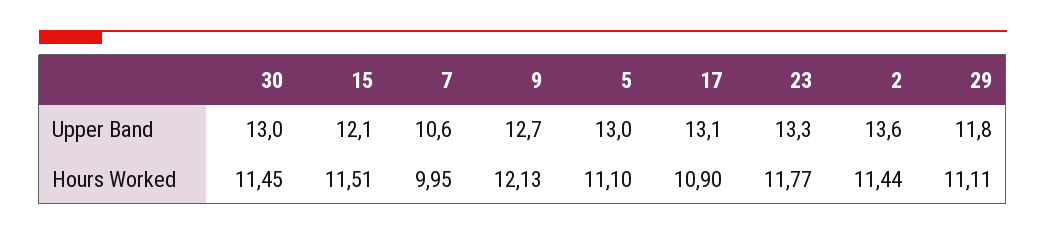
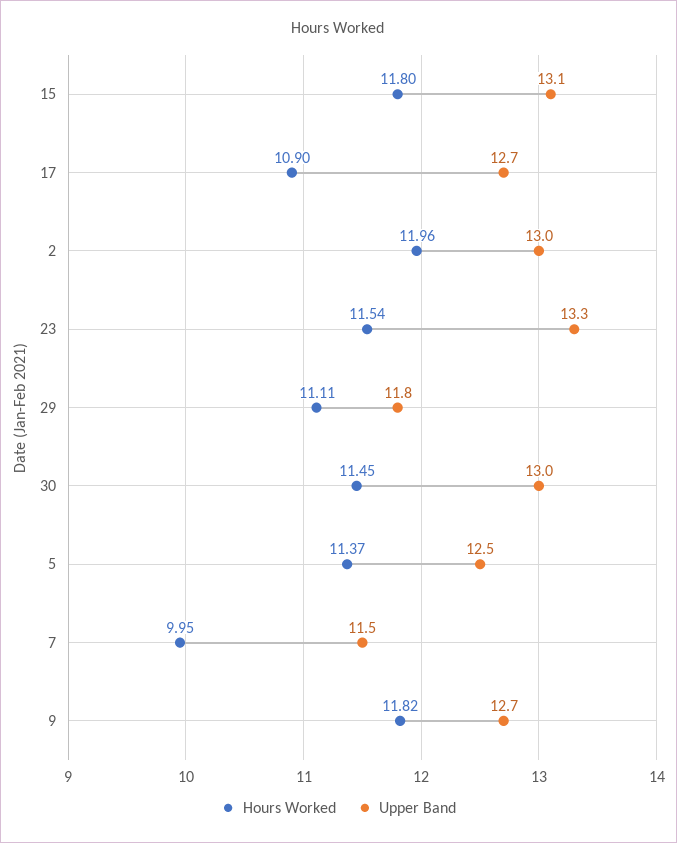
  {
    "Upper Band": {
      "30": 13,
-     "15": 12.1,
+     "15": 13.1,
-     "7": 10.6,
+     "7": 11.5,
      "9": 12.7,
-     "5": 13,
+     "5": 12.5,
-     "17": 13.1,
+     "17": 12.7,
      "23": 13.3,
-     "2": 13.6,
+     "2": 13,
      "29": 11.8
    },
    "Hours Worked": {
      "30": 11.45,
-     "15": 11.51,
+     "15": 11.8,
      "7": 9.95,
-     "9": 12.13,
+     "9": 11.82,
-     "5": 11.1,
+     "5": 11.37,
      "17": 10.9,
-     "23": 11.77,
+     "23": 11.54,
-     "2": 11.44,
+     "2": 11.96,
      "29": 11.11
    }
  }

